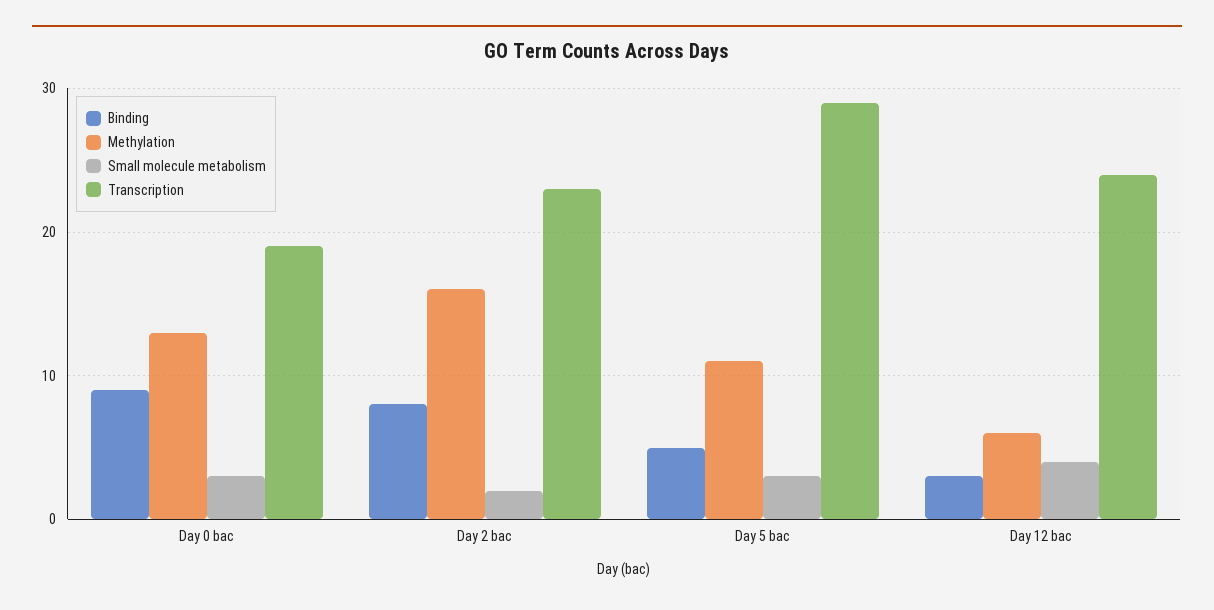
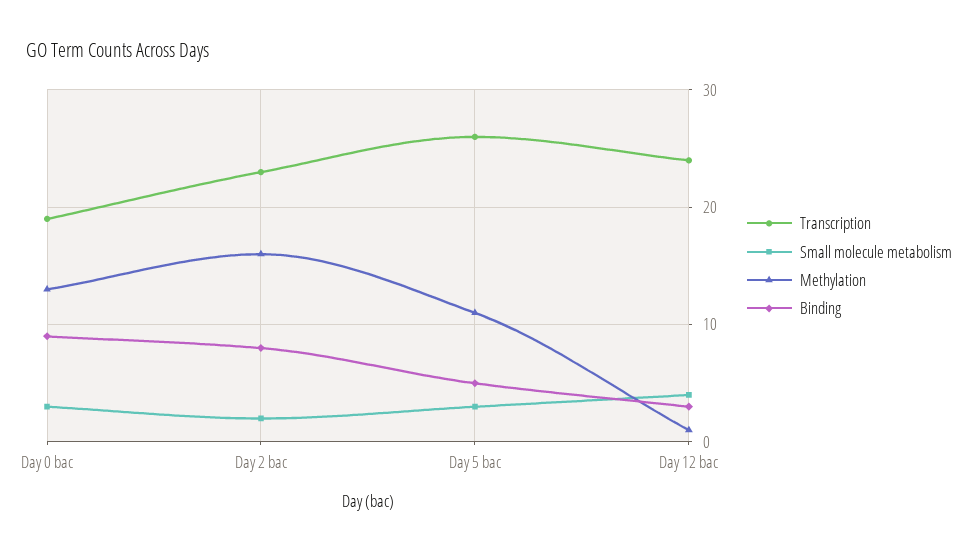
  {
    "Binding": {
      "Day 0 bac": 9,
      "Day 2 bac": 8,
      "Day 5 bac": 5,
      "Day 12 bac": 3
    },
    "Methylation": {
      "Day 0 bac": 13,
      "Day 2 bac": 16,
      "Day 5 bac": 11,
-     "Day 12 bac": 6
+     "Day 12 bac": 1
    },
    "Small molecule metabolism": {
      "Day 0 bac": 3,
      "Day 2 bac": 2,
      "Day 5 bac": 3,
      "Day 12 bac": 4
    },
    "Transcription": {
      "Day 0 bac": 19,
      "Day 2 bac": 23,
-     "Day 5 bac": 29,
+     "Day 5 bac": 26,
      "Day 12 bac": 24
    }
  }

